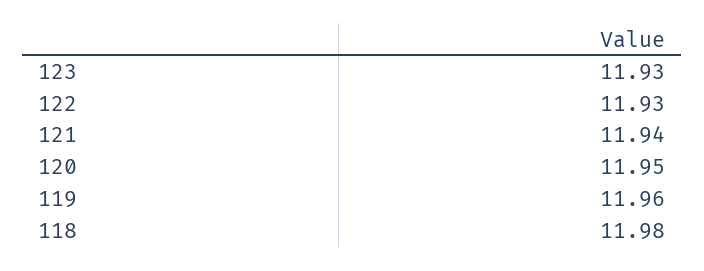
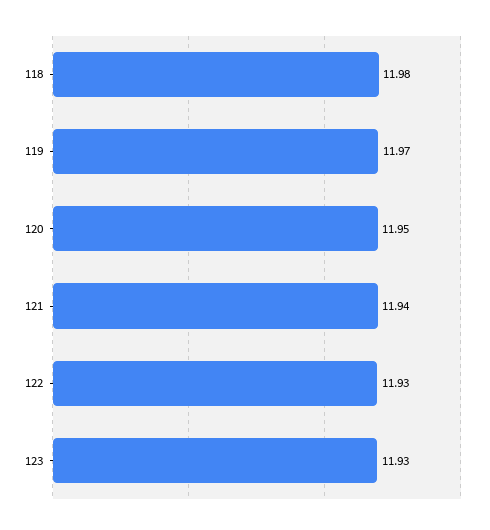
  {
    "123": 11.93,
    "122": 11.93,
    "121": 11.94,
    "120": 11.95,
-   "119": 11.96,
+   "119": 11.97,
    "118": 11.98
  }

